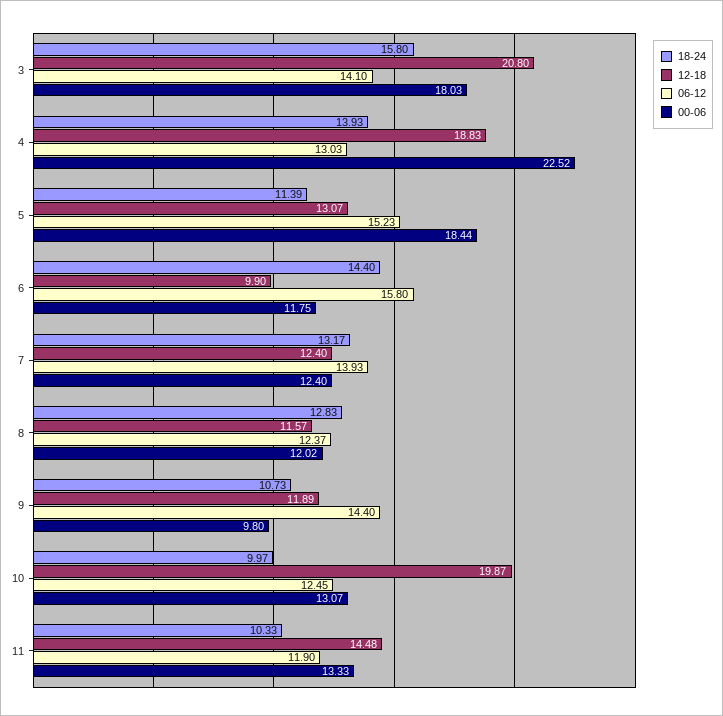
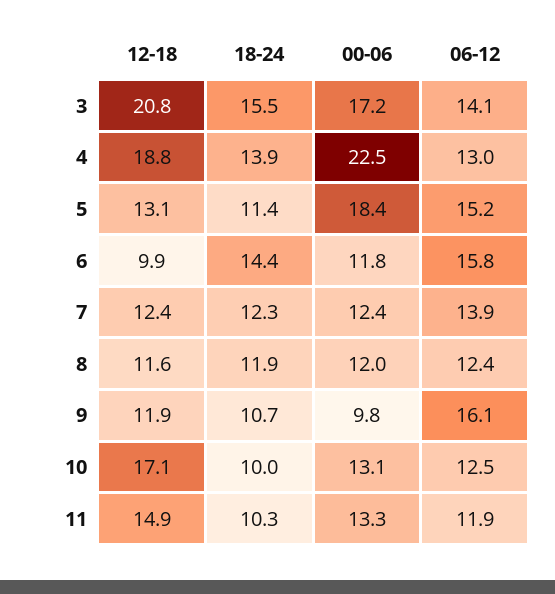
  {
    "18-24": {
-     "3": 15.8,
+     "3": 15.5,
      "4": 13.93,
      "5": 11.39,
      "6": 14.4,
-     "7": 13.17,
+     "7": 12.3,
-     "8": 12.83,
+     "8": 11.9,
      "9": 10.73,
      "10": 9.97,
      "11": 10.33
    },
    "12-18": {
      "3": 20.8,
      "4": 18.83,
      "5": 13.07,
      "6": 9.9,
      "7": 12.4,
      "8": 11.57,
      "9": 11.89,
-     "10": 19.87,
+     "10": 17.1,
-     "11": 14.48
+     "11": 14.9
    },
    "06-12": {
      "3": 14.1,
      "4": 13.03,
      "5": 15.23,
      "6": 15.8,
      "7": 13.93,
      "8": 12.37,
-     "9": 14.4,
+     "9": 16.1,
      "10": 12.45,
      "11": 11.9
    },
    "00-06": {
-     "3": 18.03,
+     "3": 17.2,
      "4": 22.52,
      "5": 18.44,
      "6": 11.75,
      "7": 12.4,
      "8": 12.02,
      "9": 9.8,
      "10": 13.07,
      "11": 13.33
    }
  }

